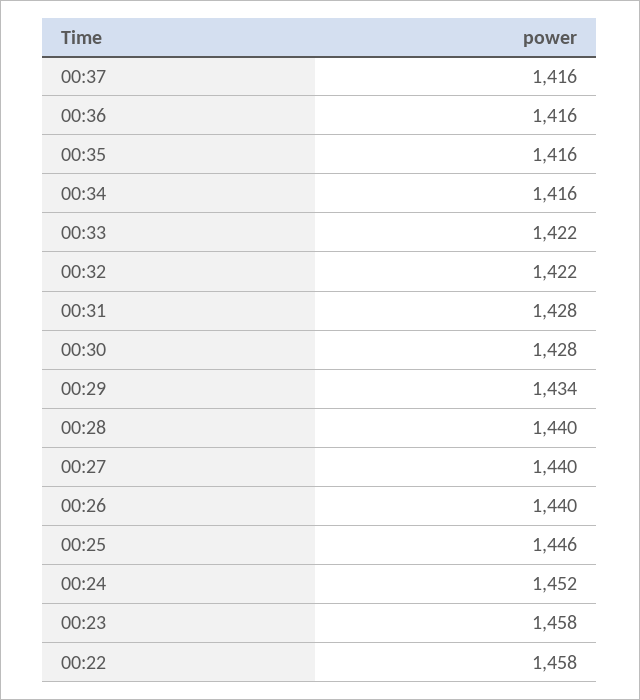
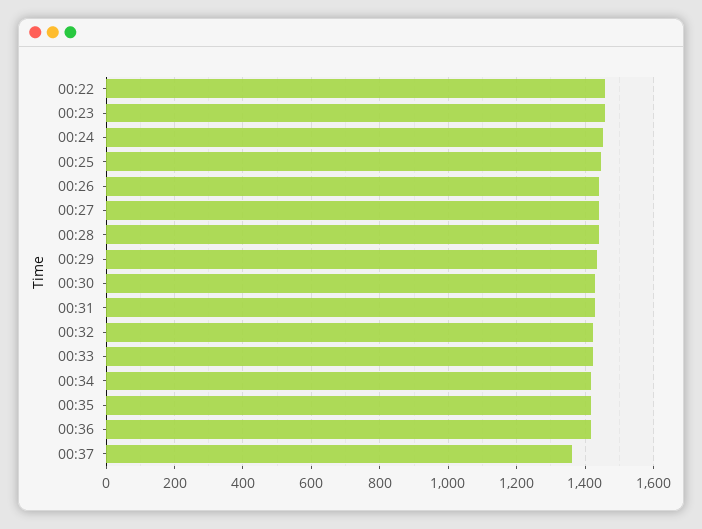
  {
-   "00:37": 1416,
+   "00:37": 1360,
    "00:36": 1416,
    "00:35": 1416,
    "00:34": 1416,
    "00:33": 1422,
    "00:32": 1422,
    "00:31": 1428,
    "00:30": 1428,
    "00:29": 1434,
    "00:28": 1440,
    "00:27": 1440,
    "00:26": 1440,
    "00:25": 1446,
    "00:24": 1452,
    "00:23": 1458,
    "00:22": 1458
  }

